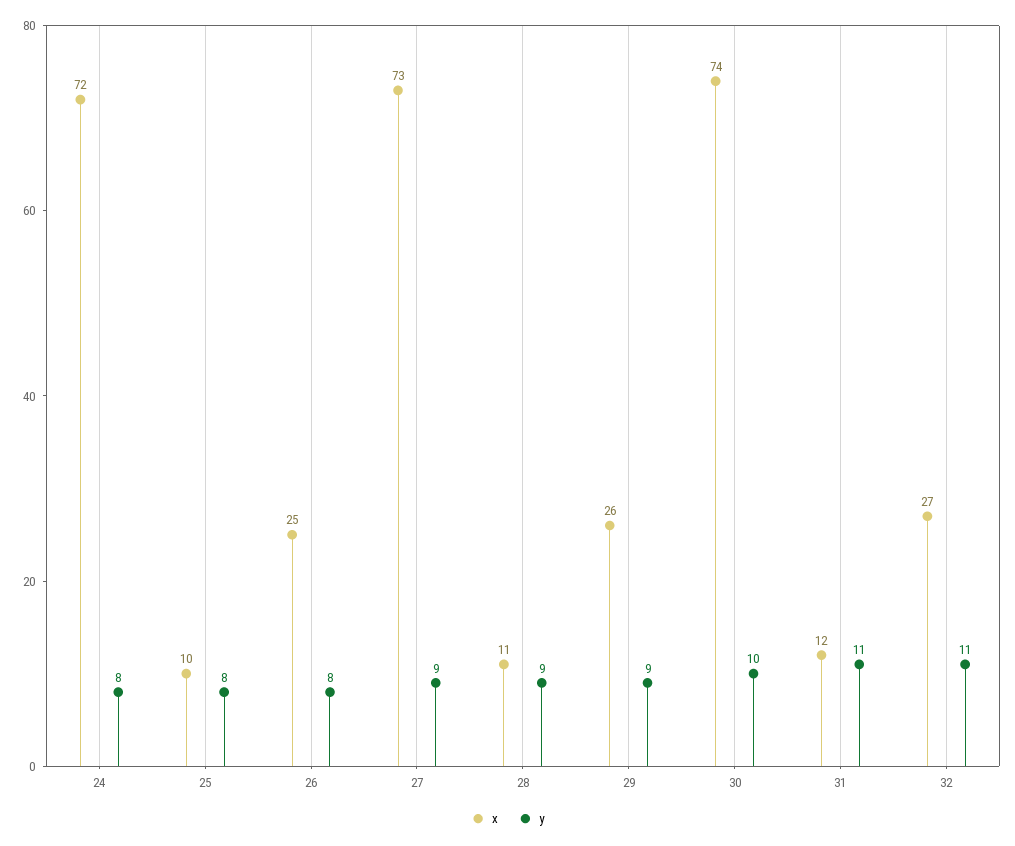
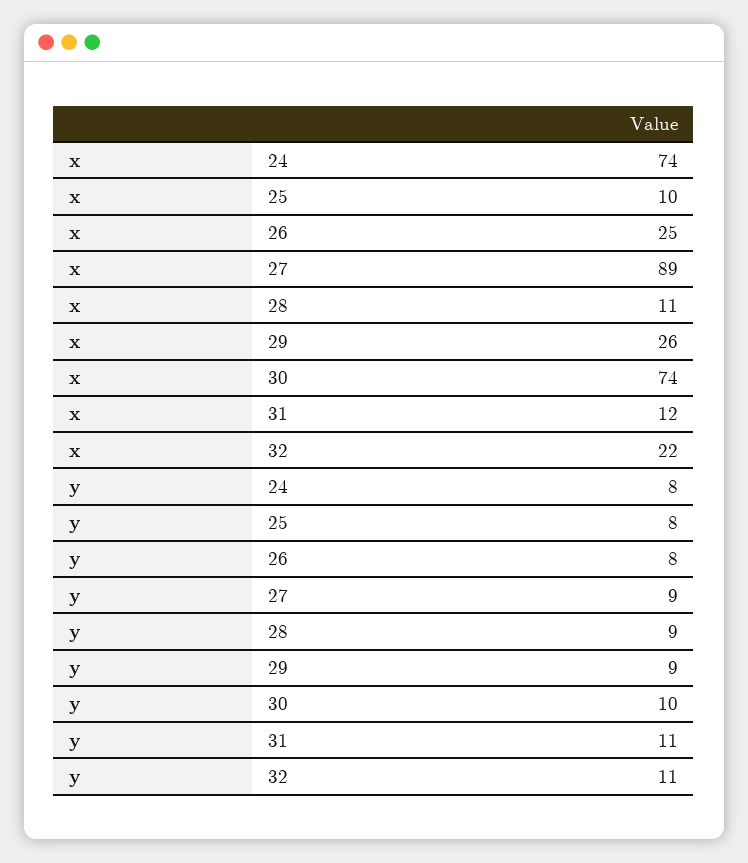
  {
    "x": {
-     "24": 72,
+     "24": 74,
      "25": 10,
      "26": 25,
-     "27": 73,
+     "27": 89,
      "28": 11,
      "29": 26,
      "30": 74,
      "31": 12,
-     "32": 27
+     "32": 22
    },
    "y": {
      "24": 8,
      "25": 8,
      "26": 8,
      "27": 9,
      "28": 9,
      "29": 9,
      "30": 10,
      "31": 11,
      "32": 11
    }
  }

